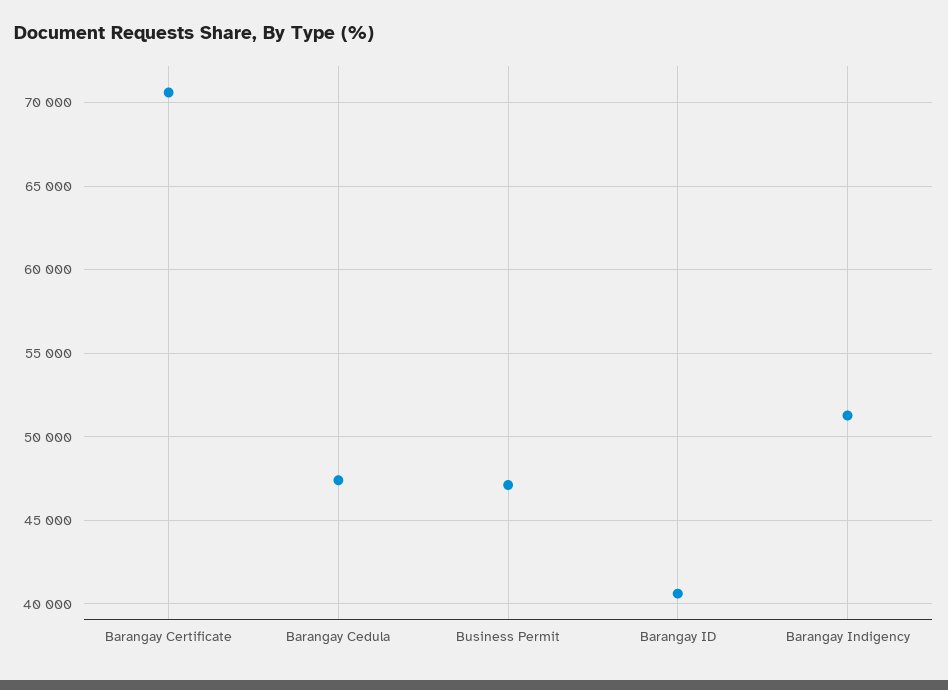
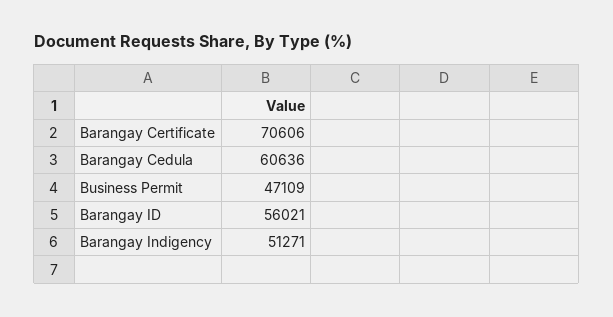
  {
    "Barangay Certificate": 70606,
-   "Barangay Cedula": 47500,
+   "Barangay Cedula": 60636,
    "Business Permit": 47109,
-   "Barangay ID": 40500,
+   "Barangay ID": 56021,
    "Barangay Indigency": 51271
  }

